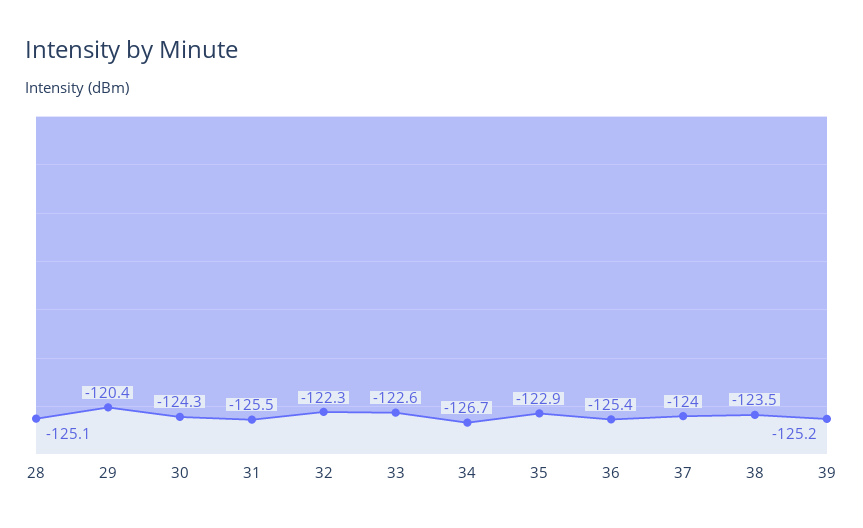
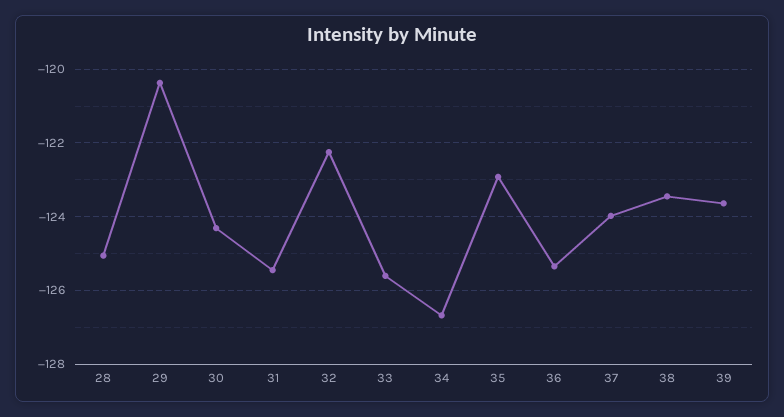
  {
    "28": -125.1,
    "29": -120.4,
    "30": -124.3,
    "31": -125.5,
    "32": -122.3,
-   "33": -122.6,
+   "33": -125.6,
    "34": -126.7,
    "35": -122.9,
    "36": -125.4,
    "37": -124,
    "38": -123.5,
-   "39": -125.2
+   "39": -123.6
  }

